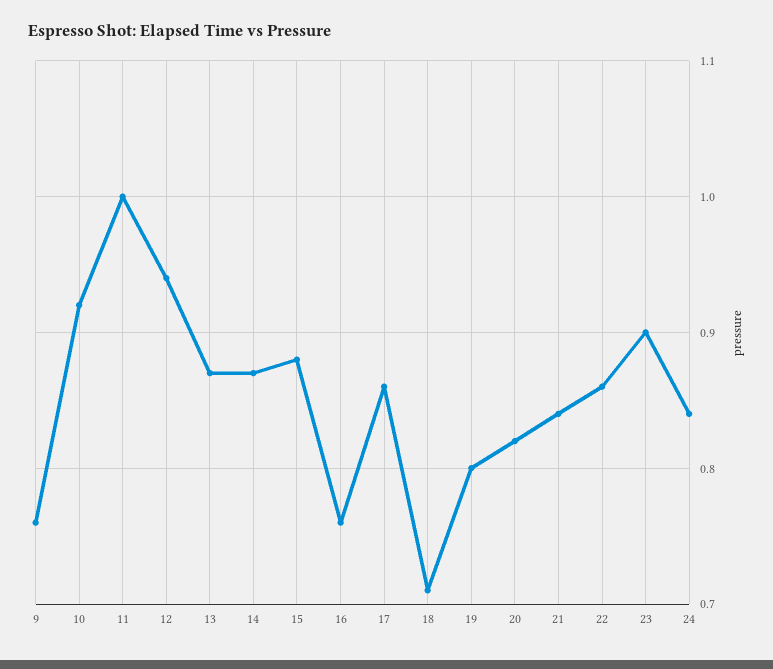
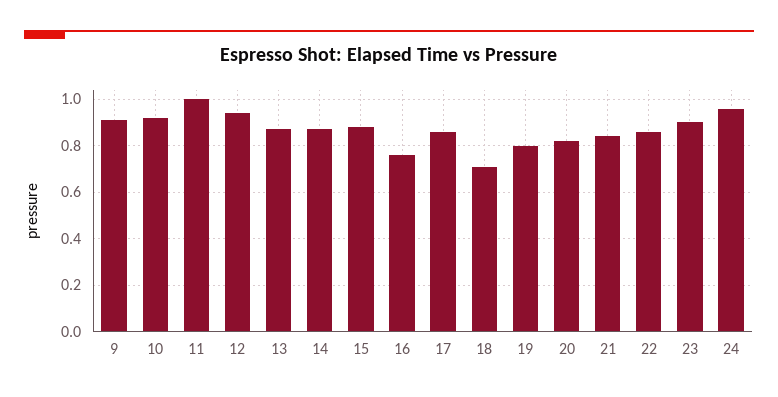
  {
-   "9": 0.76,
+   "9": 0.9,
    "10": 0.92,
    "11": 1,
    "12": 0.94,
    "13": 0.87,
    "14": 0.87,
    "15": 0.88,
    "16": 0.76,
    "17": 0.86,
    "18": 0.71,
    "19": 0.8,
    "20": 0.82,
    "21": 0.84,
    "22": 0.86,
    "23": 0.9,
-   "24": 0.84
+   "24": 0.95
  }

